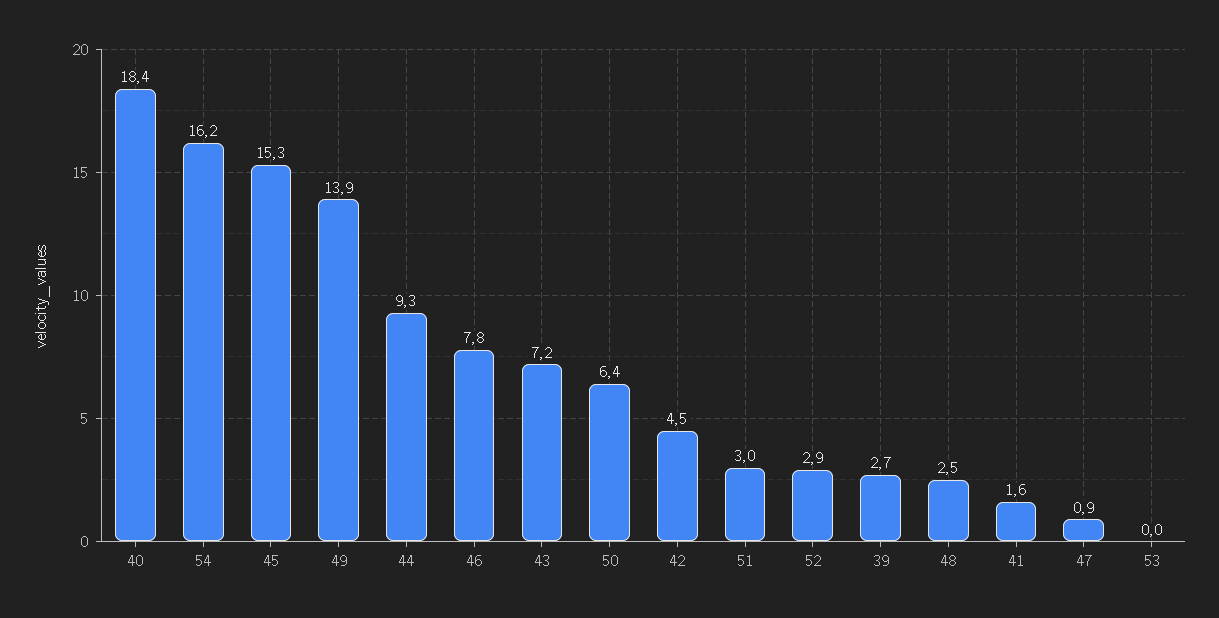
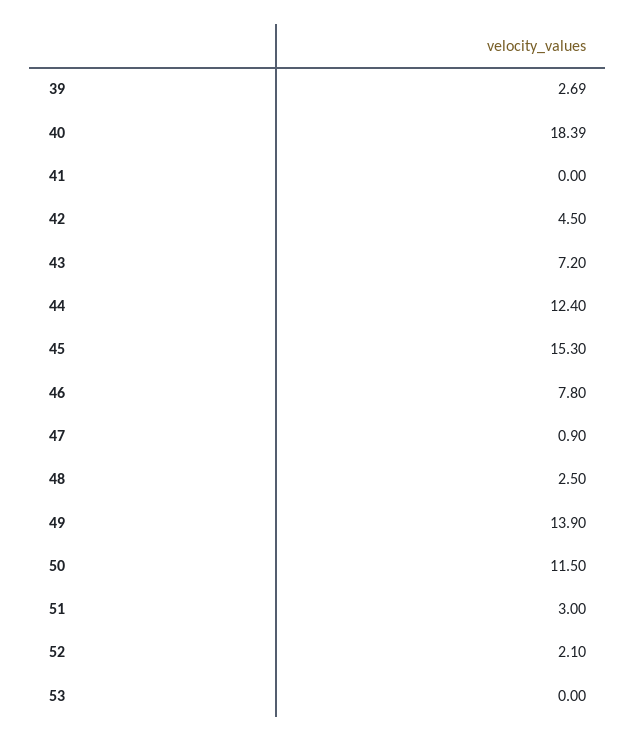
  {
    "40": 18.39,
-   "54": 16.2,
    "45": 15.3,
    "49": 13.9,
-   "44": 9.3,
+   "44": 12.4,
    "46": 7.8,
    "43": 7.2,
-   "50": 6.4,
+   "50": 11.5,
    "42": 4.5,
    "51": 3,
-   "52": 2.9,
+   "52": 2.1,
    "39": 2.69,
    "48": 2.5,
-   "41": 1.6,
+   "41": 0,
    "47": 0.9,
    "53": 0
  }

